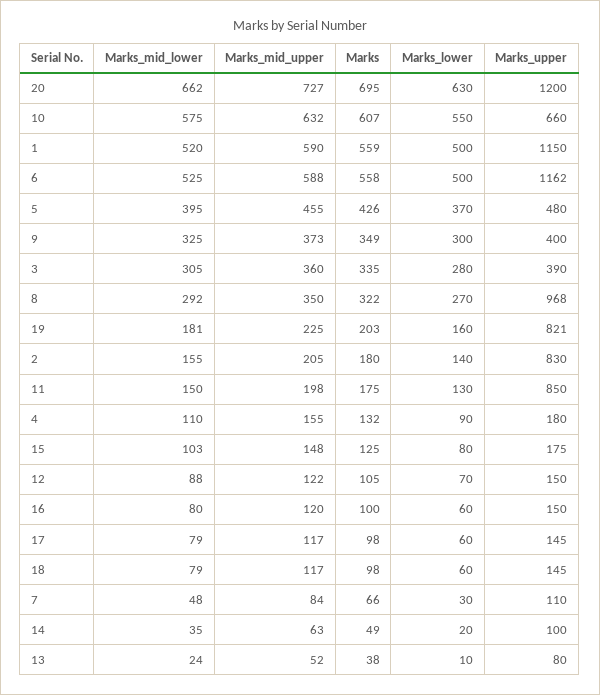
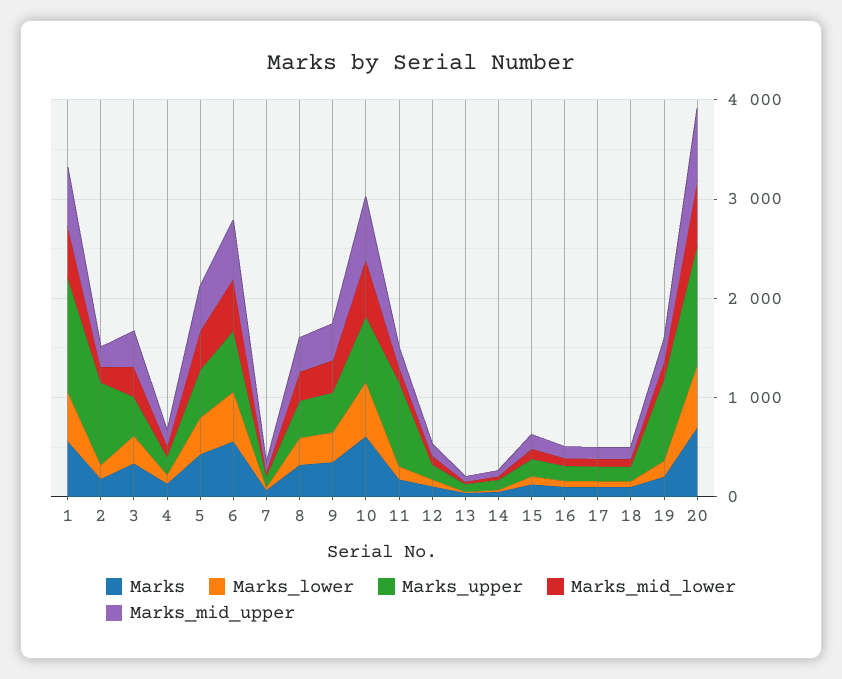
  {
    "Marks_mid_lower": {
      "20": 662,
      "10": 575,
      "1": 520,
      "6": 525,
      "5": 395,
      "9": 325,
      "3": 305,
      "8": 292,
      "19": 181,
      "2": 155,
      "11": 150,
      "4": 110,
      "15": 103,
      "12": 88,
      "16": 80,
      "17": 79,
      "18": 79,
      "7": 48,
      "14": 35,
      "13": 24
    },
    "Marks_mid_upper": {
      "20": 727,
      "10": 632,
      "1": 590,
      "6": 588,
      "5": 455,
      "9": 373,
      "3": 360,
      "8": 350,
      "19": 225,
      "2": 205,
      "11": 198,
      "4": 155,
      "15": 148,
      "12": 122,
      "16": 120,
      "17": 117,
      "18": 117,
      "7": 84,
      "14": 63,
      "13": 52
    },
    "Marks": {
      "20": 695,
      "10": 607,
      "1": 559,
      "6": 558,
      "5": 426,
      "9": 349,
      "3": 335,
      "8": 322,
      "19": 203,
      "2": 180,
      "11": 175,
      "4": 132,
      "15": 125,
      "12": 105,
      "16": 100,
      "17": 98,
      "18": 98,
      "7": 66,
      "14": 49,
      "13": 38
    },
    "Marks_lower": {
      "20": 630,
      "10": 550,
      "1": 500,
      "6": 500,
      "5": 370,
      "9": 300,
      "3": 280,
      "8": 270,
      "19": 160,
      "2": 140,
      "11": 130,
      "4": 90,
      "15": 80,
      "12": 70,
      "16": 60,
      "17": 60,
      "18": 60,
      "7": 30,
      "14": 20,
      "13": 10
    },
    "Marks_upper": {
      "20": 1200,
      "10": 660,
      "1": 1150,
-     "6": 1162,
+     "6": 600,
      "5": 480,
      "9": 400,
      "3": 390,
-     "8": 968,
+     "8": 400,
      "19": 821,
      "2": 830,
      "11": 850,
      "4": 180,
      "15": 175,
      "12": 150,
      "16": 150,
      "17": 145,
      "18": 145,
      "7": 110,
      "14": 100,
      "13": 80
    }
  }

